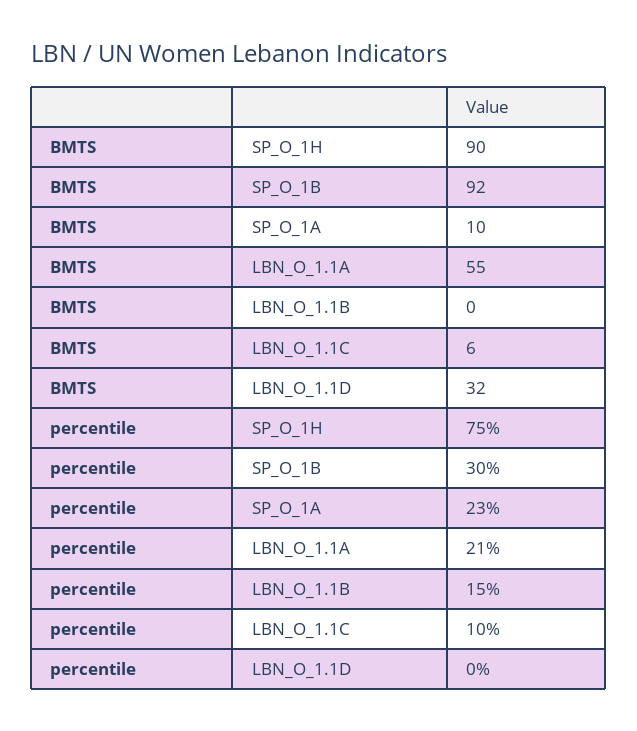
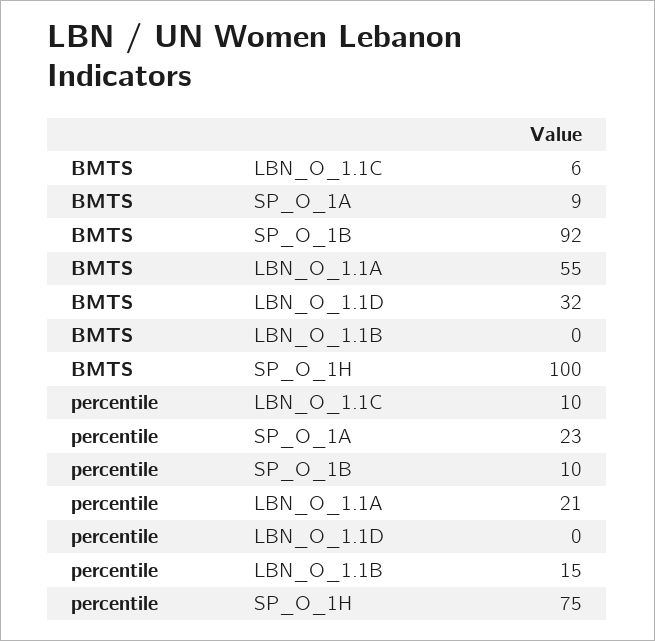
  {
    "BMTS": {
-     "SP_O_1H": 90,
+     "SP_O_1H": 100,
      "SP_O_1B": 92,
-     "SP_O_1A": 10,
+     "SP_O_1A": 9,
      "LBN_O_1.1A": 55,
      "LBN_O_1.1B": 0,
      "LBN_O_1.1C": 6,
      "LBN_O_1.1D": 32
    },
    "percentile": {
      "SP_O_1H": 75,
-     "SP_O_1B": 30,
+     "SP_O_1B": 10,
      "SP_O_1A": 23,
      "LBN_O_1.1A": 21,
      "LBN_O_1.1B": 15,
      "LBN_O_1.1C": 10,
      "LBN_O_1.1D": 0
    }
  }

